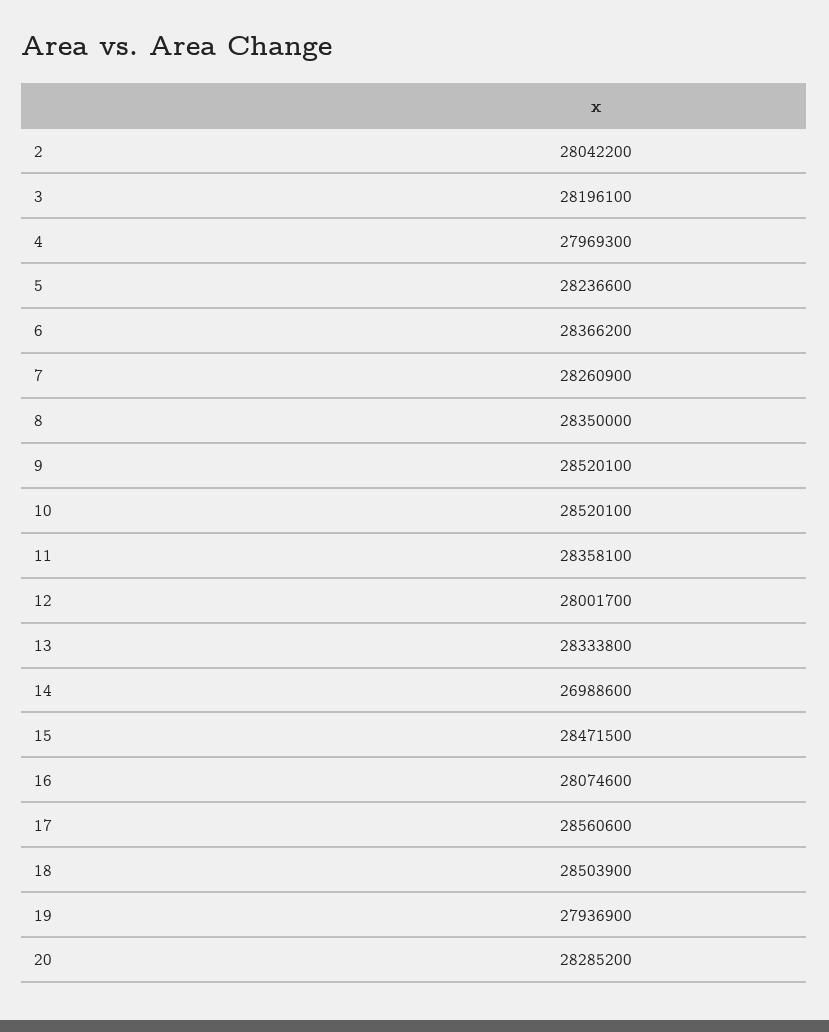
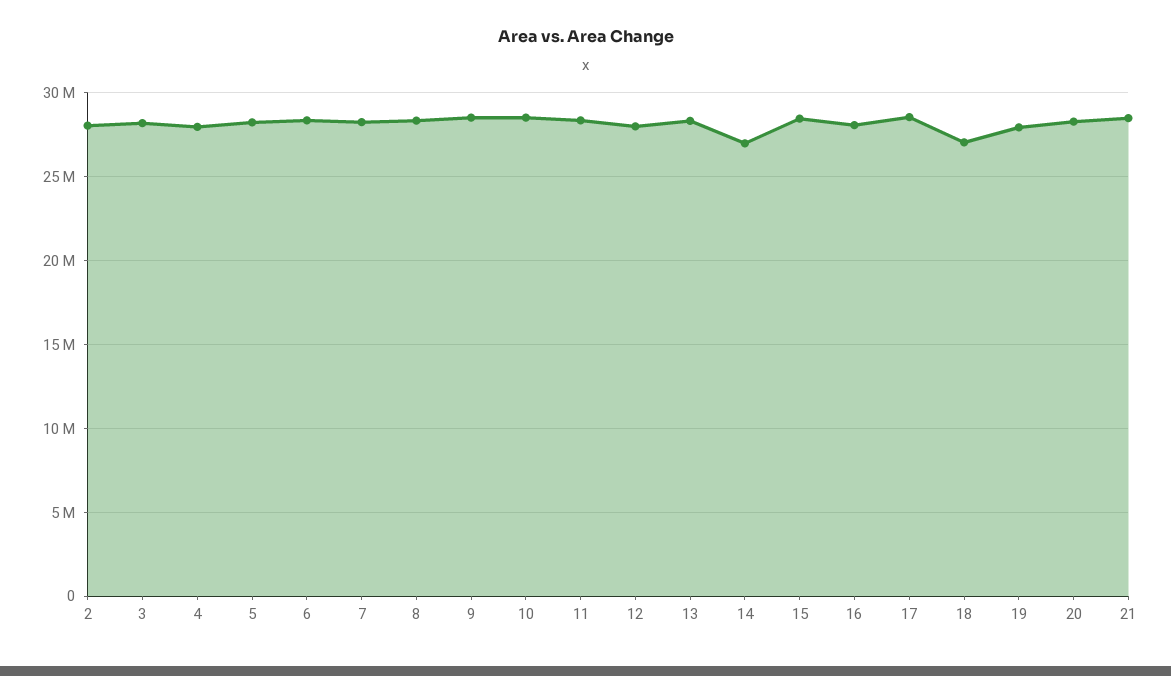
  {
    "2": 28042200,
    "3": 28196100,
    "4": 27969300,
    "5": 28236600,
    "6": 28366200,
    "7": 28260900,
    "8": 28350000,
    "9": 28520100,
    "10": 28520100,
    "11": 28358100,
    "12": 28001700,
    "13": 28333800,
    "14": 26988600,
    "15": 28471500,
    "16": 28074600,
    "17": 28560600,
-   "18": 28503900,
+   "18": 27000000,
    "19": 27936900,
-   "20": 28285200
+   "20": 28285200,
+   "21": 28500000
  }

